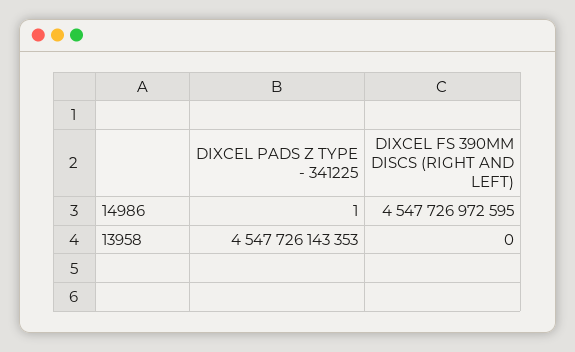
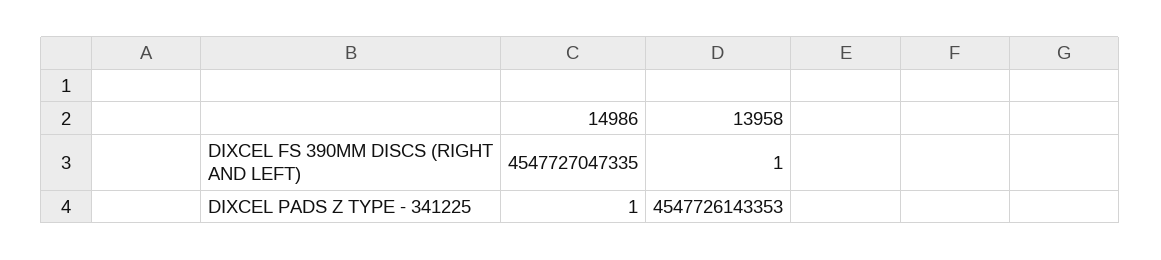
  {
    "DIXCEL PADS Z TYPE - 341225": {
      "14986": 1,
      "13958": 4547726143353
    },
    "DIXCEL FS 390MM DISCS (RIGHT AND LEFT)": {
-     "14986": 4547726972595,
+     "14986": 4547727047335,
-     "13958": 0
+     "13958": 1
    }
  }

